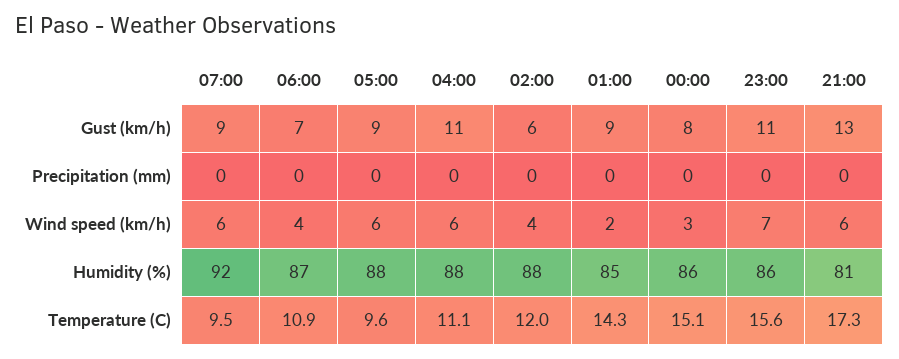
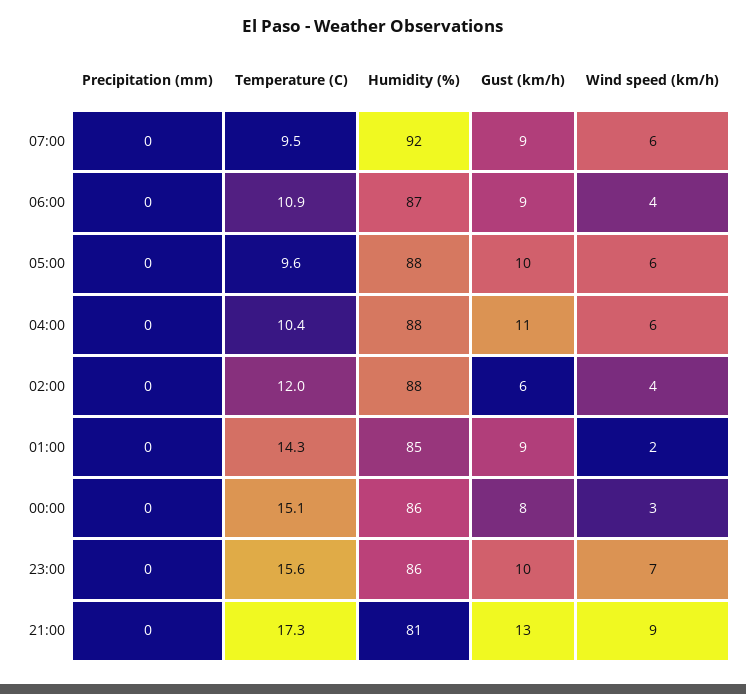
  {
    "07:00": {
      "Gust (km/h)": 9,
      "Precipitation (mm)": 0,
      "Wind speed (km/h)": 6,
      "Humidity (%)": 92,
      "Temperature (C)": 9.5
    },
    "06:00": {
-     "Gust (km/h)": 7,
+     "Gust (km/h)": 9,
      "Precipitation (mm)": 0,
      "Wind speed (km/h)": 4,
      "Humidity (%)": 87,
      "Temperature (C)": 10.9
    },
    "05:00": {
-     "Gust (km/h)": 9,
+     "Gust (km/h)": 10,
      "Precipitation (mm)": 0,
      "Wind speed (km/h)": 6,
      "Humidity (%)": 88,
      "Temperature (C)": 9.6
    },
    "04:00": {
      "Gust (km/h)": 11,
      "Precipitation (mm)": 0,
      "Wind speed (km/h)": 6,
      "Humidity (%)": 88,
-     "Temperature (C)": 11.1
+     "Temperature (C)": 10.4
    },
    "02:00": {
      "Gust (km/h)": 6,
      "Precipitation (mm)": 0,
      "Wind speed (km/h)": 4,
      "Humidity (%)": 88,
      "Temperature (C)": 12
    },
    "01:00": {
      "Gust (km/h)": 9,
      "Precipitation (mm)": 0,
      "Wind speed (km/h)": 2,
      "Humidity (%)": 85,
      "Temperature (C)": 14.3
    },
    "00:00": {
      "Gust (km/h)": 8,
      "Precipitation (mm)": 0,
      "Wind speed (km/h)": 3,
      "Humidity (%)": 86,
      "Temperature (C)": 15.1
    },
    "23:00": {
-     "Gust (km/h)": 11,
+     "Gust (km/h)": 10,
      "Precipitation (mm)": 0,
      "Wind speed (km/h)": 7,
      "Humidity (%)": 86,
      "Temperature (C)": 15.6
    },
    "21:00": {
      "Gust (km/h)": 13,
      "Precipitation (mm)": 0,
-     "Wind speed (km/h)": 6,
+     "Wind speed (km/h)": 9,
      "Humidity (%)": 81,
      "Temperature (C)": 17.3
    }
  }

